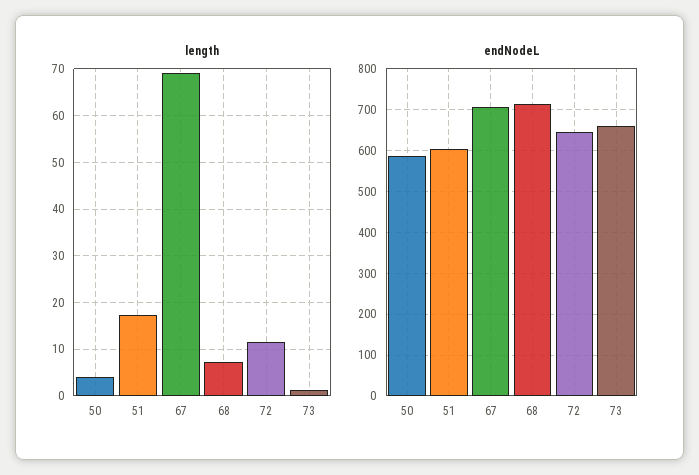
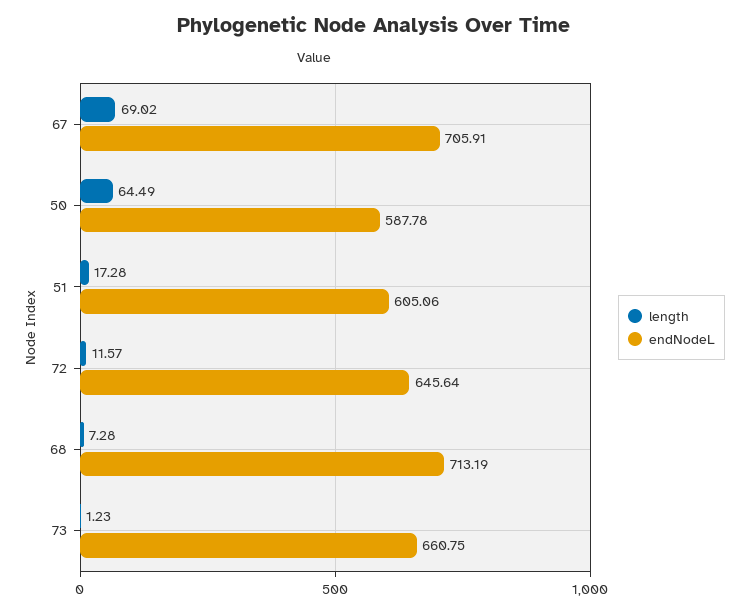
  {
    "length": {
-     "50": 4,
+     "50": 64.49,
      "51": 17.28,
      "67": 69.02,
      "68": 7.28,
      "72": 11.57,
      "73": 1.23
    },
    "endNodeL": {
      "50": 587.78,
      "51": 605.06,
      "67": 705.91,
      "68": 713.19,
      "72": 645.64,
      "73": 660.75
    }
  }

